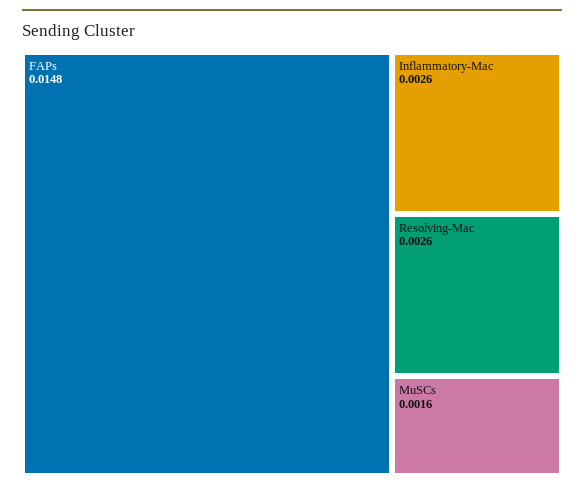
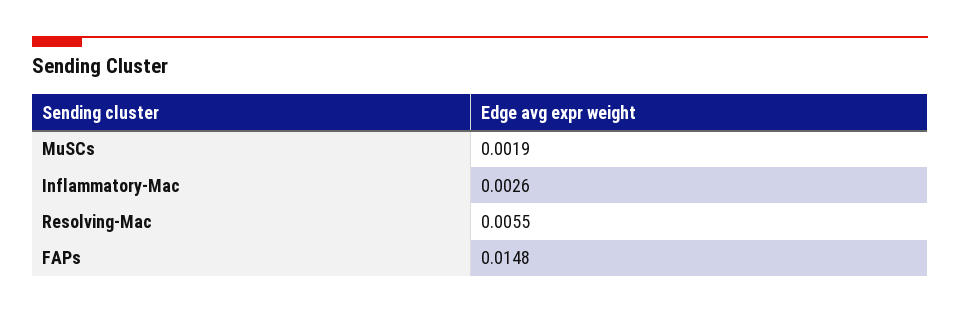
  {
    "FAPs": 0.0148,
    "Inflammatory-Mac": 0.0026,
-   "Resolving-Mac": 0.0026,
+   "Resolving-Mac": 0.0055,
-   "MuSCs": 0.0016
+   "MuSCs": 0.0019
  }

